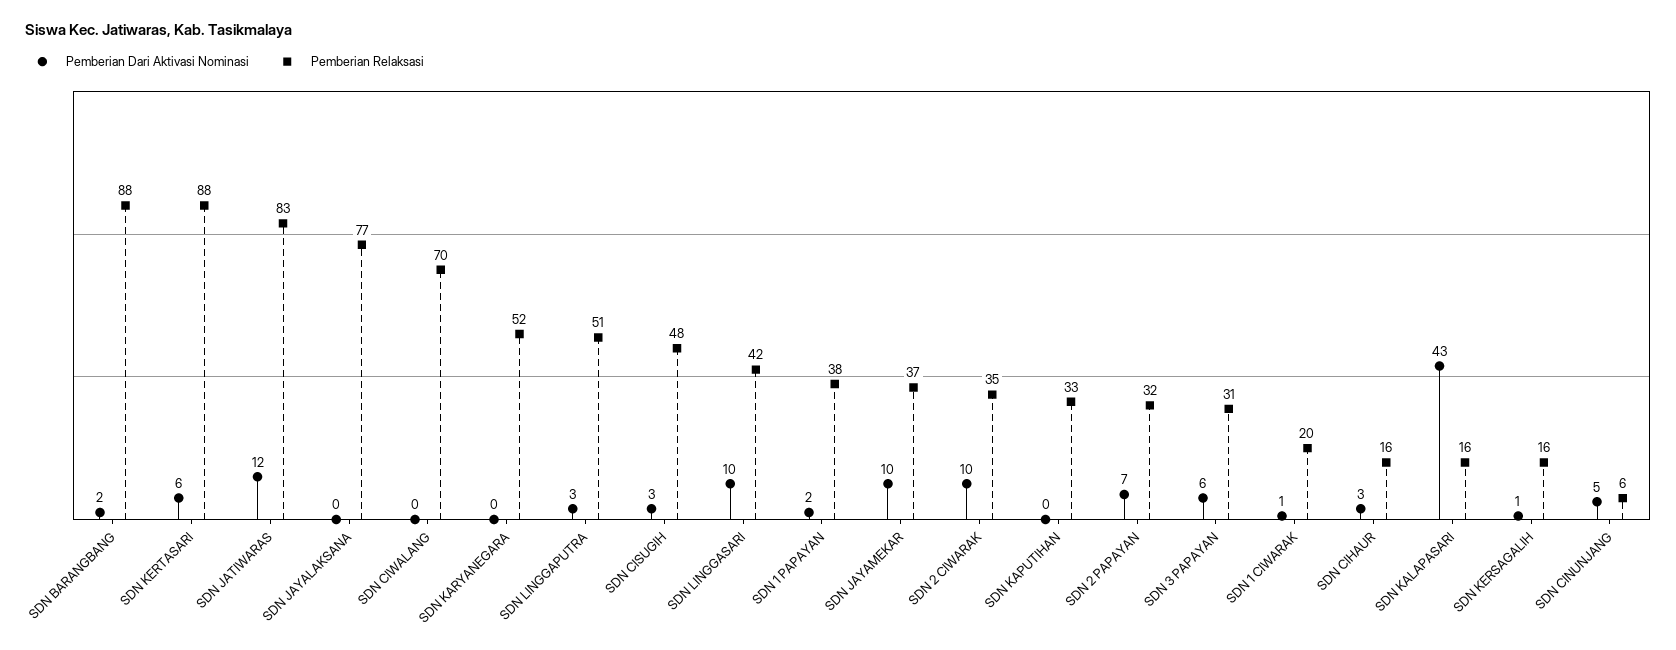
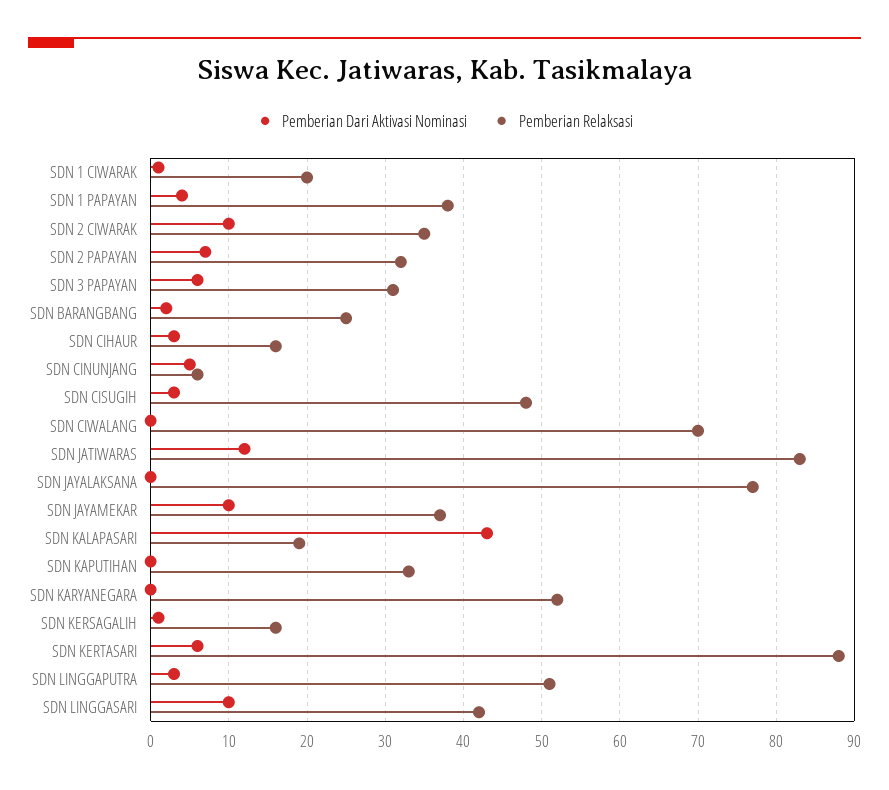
  {
    "Pemberian Dari Aktivasi Nominasi": {
      "SDN BARANGBANG": 2,
      "SDN KERTASARI": 6,
      "SDN JATIWARAS": 12,
      "SDN JAYALAKSANA": 0,
      "SDN CIWALANG": 0,
      "SDN KARYANEGARA": 0,
      "SDN LINGGAPUTRA": 3,
      "SDN CISUGIH": 3,
      "SDN LINGGASARI": 10,
-     "SDN 1 PAPAYAN": 2,
+     "SDN 1 PAPAYAN": 4,
      "SDN JAYAMEKAR": 10,
      "SDN 2 CIWARAK": 10,
      "SDN KAPUTIHAN": 0,
      "SDN 2 PAPAYAN": 7,
      "SDN 3 PAPAYAN": 6,
      "SDN 1 CIWARAK": 1,
      "SDN CIHAUR": 3,
      "SDN KALAPASARI": 43,
      "SDN KERSAGALIH": 1,
      "SDN CINUNJANG": 5
    },
    "Pemberian Relaksasi": {
-     "SDN BARANGBANG": 88,
+     "SDN BARANGBANG": 25,
      "SDN KERTASARI": 88,
      "SDN JATIWARAS": 83,
      "SDN JAYALAKSANA": 77,
      "SDN CIWALANG": 70,
      "SDN KARYANEGARA": 52,
      "SDN LINGGAPUTRA": 51,
      "SDN CISUGIH": 48,
      "SDN LINGGASARI": 42,
      "SDN 1 PAPAYAN": 38,
      "SDN JAYAMEKAR": 37,
      "SDN 2 CIWARAK": 35,
      "SDN KAPUTIHAN": 33,
      "SDN 2 PAPAYAN": 32,
      "SDN 3 PAPAYAN": 31,
      "SDN 1 CIWARAK": 20,
      "SDN CIHAUR": 16,
-     "SDN KALAPASARI": 16,
+     "SDN KALAPASARI": 19,
      "SDN KERSAGALIH": 16,
      "SDN CINUNJANG": 6
    }
  }

